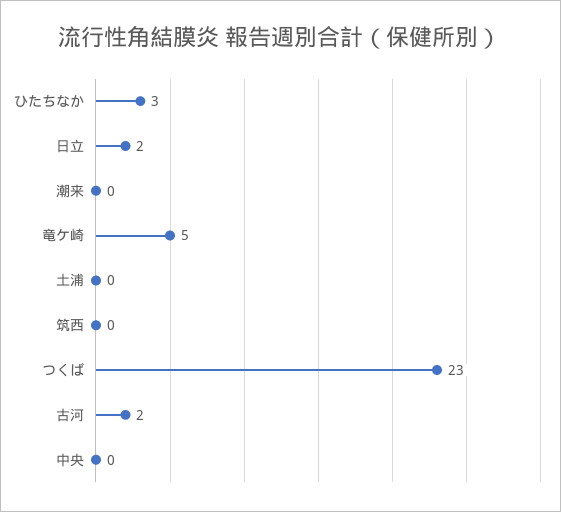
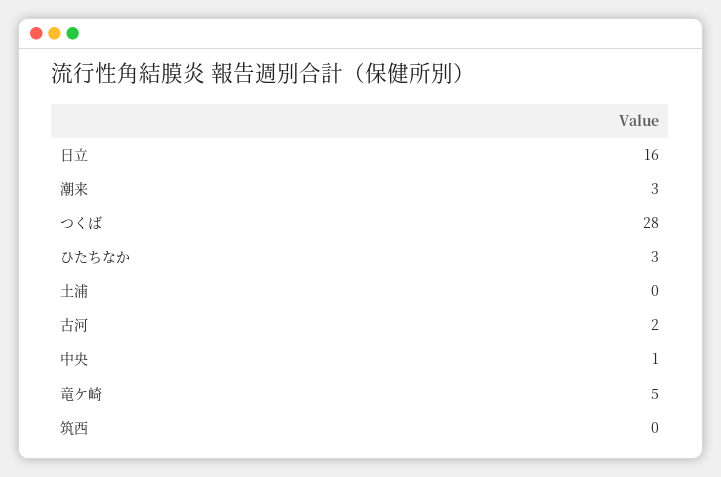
  {
    "ひたちなか": 3,
-   "日立": 2,
+   "日立": 16,
-   "潮来": 0,
+   "潮来": 3,
    "竜ケ崎": 5,
    "土浦": 0,
    "筑西": 0,
-   "つくば": 23,
+   "つくば": 28,
    "古河": 2,
-   "中央": 0
+   "中央": 1
  }

